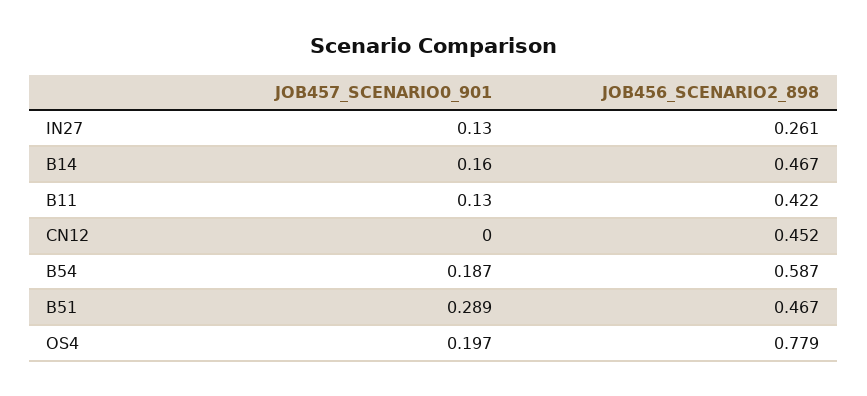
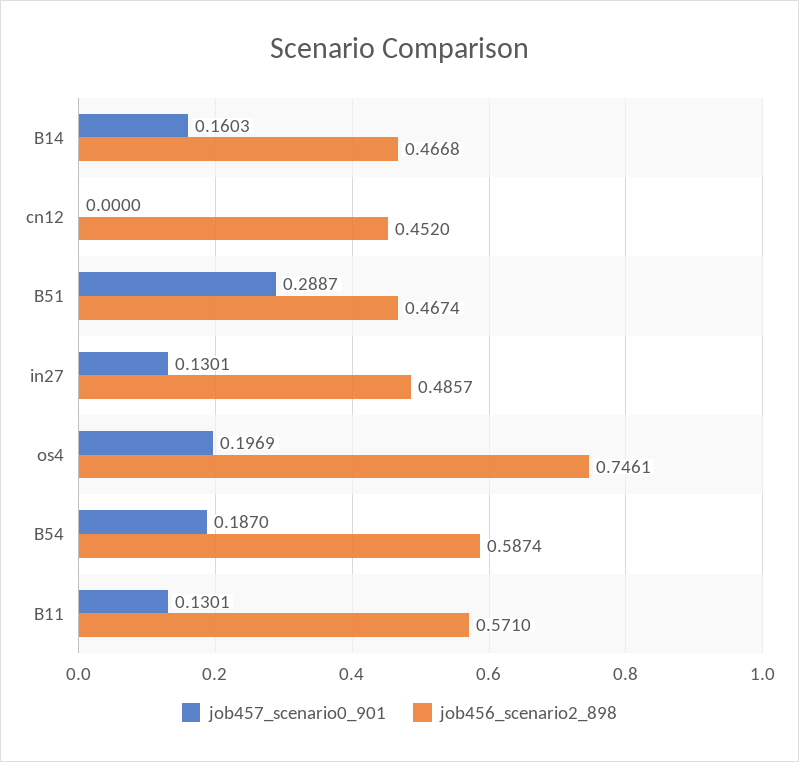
  {
    "JOB457_SCENARIO0_901": {
      "IN27": 0.1301,
      "B14": 0.1603,
      "B11": 0.1301,
      "CN12": 0,
      "B54": 0.187,
      "B51": 0.2887,
      "OS4": 0.1969
    },
    "JOB456_SCENARIO2_898": {
-     "IN27": 0.261,
+     "IN27": 0.4857,
      "B14": 0.4668,
-     "B11": 0.422,
+     "B11": 0.571,
      "CN12": 0.452,
      "B54": 0.5874,
      "B51": 0.4674,
-     "OS4": 0.779
+     "OS4": 0.7461
    }
  }

